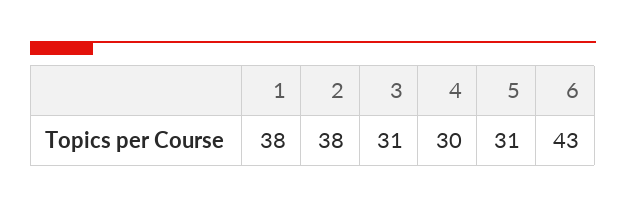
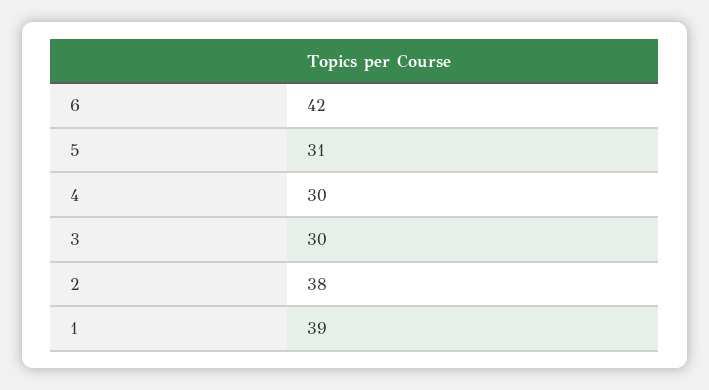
  {
-   "1": 38,
+   "1": 39,
    "2": 38,
-   "3": 31,
+   "3": 30,
    "4": 30,
    "5": 31,
-   "6": 43
+   "6": 42
  }

